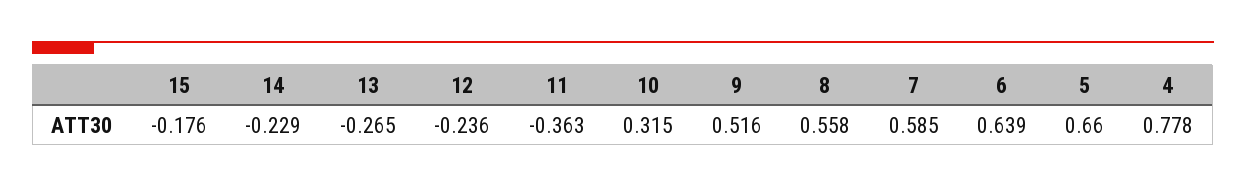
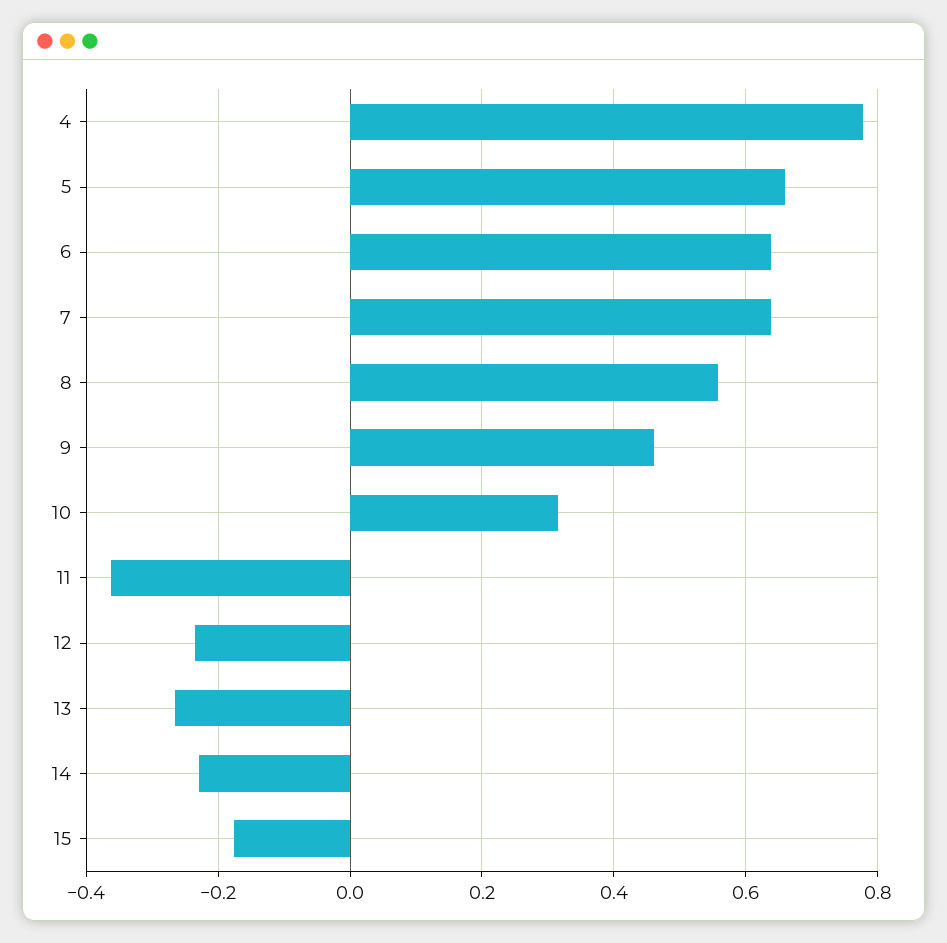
  {
    "15": -0.176,
    "14": -0.229,
    "13": -0.265,
    "12": -0.236,
    "11": -0.363,
    "10": 0.315,
-   "9": 0.516,
+   "9": 0.46,
    "8": 0.558,
-   "7": 0.585,
+   "7": 0.64,
    "6": 0.639,
    "5": 0.66,
    "4": 0.778
  }

